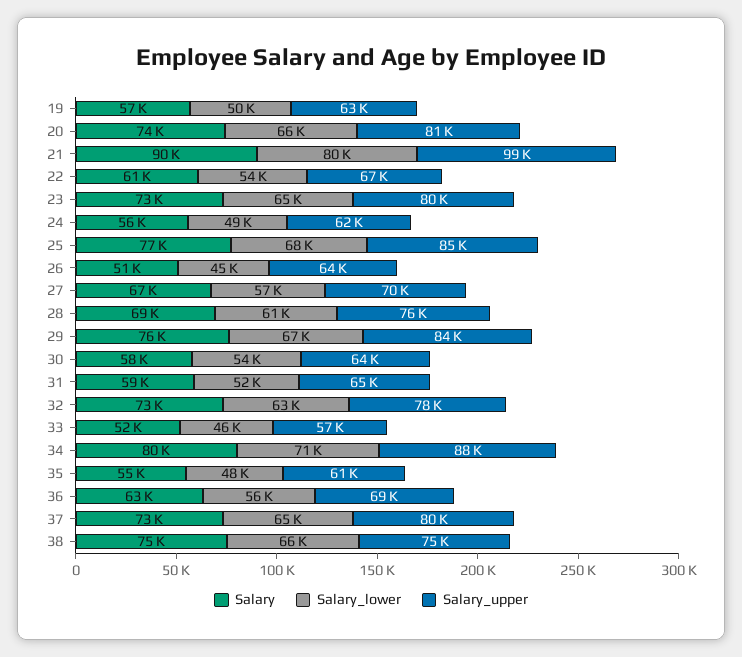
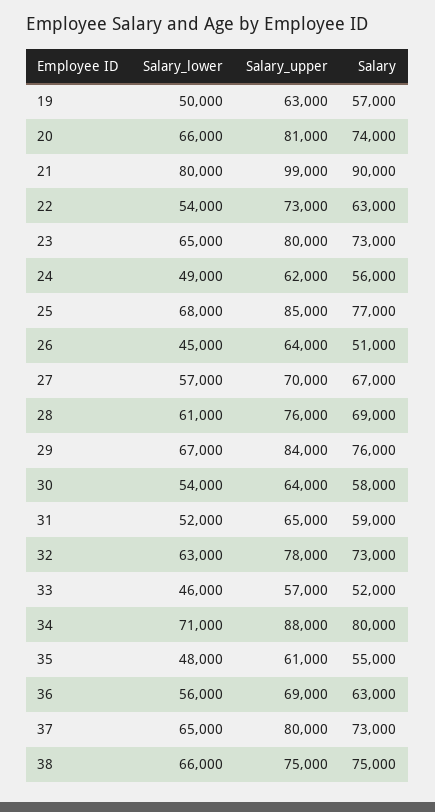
  {
    "Salary": {
      "19": 57000,
      "20": 74000,
      "21": 90000,
-     "22": 61000,
+     "22": 63000,
      "23": 73000,
      "24": 56000,
      "25": 77000,
      "26": 51000,
      "27": 67000,
      "28": 69000,
      "29": 76000,
      "30": 58000,
      "31": 59000,
      "32": 73000,
      "33": 52000,
      "34": 80000,
      "35": 55000,
      "36": 63000,
      "37": 73000,
      "38": 75000
    },
    "Salary_lower": {
      "19": 50000,
      "20": 66000,
      "21": 80000,
      "22": 54000,
      "23": 65000,
      "24": 49000,
      "25": 68000,
      "26": 45000,
      "27": 57000,
      "28": 61000,
      "29": 67000,
      "30": 54000,
      "31": 52000,
      "32": 63000,
      "33": 46000,
      "34": 71000,
      "35": 48000,
      "36": 56000,
      "37": 65000,
      "38": 66000
    },
    "Salary_upper": {
      "19": 63000,
      "20": 81000,
      "21": 99000,
-     "22": 67000,
+     "22": 73000,
      "23": 80000,
      "24": 62000,
      "25": 85000,
      "26": 64000,
      "27": 70000,
      "28": 76000,
      "29": 84000,
      "30": 64000,
      "31": 65000,
      "32": 78000,
      "33": 57000,
      "34": 88000,
      "35": 61000,
      "36": 69000,
      "37": 80000,
      "38": 75000
    }
  }

